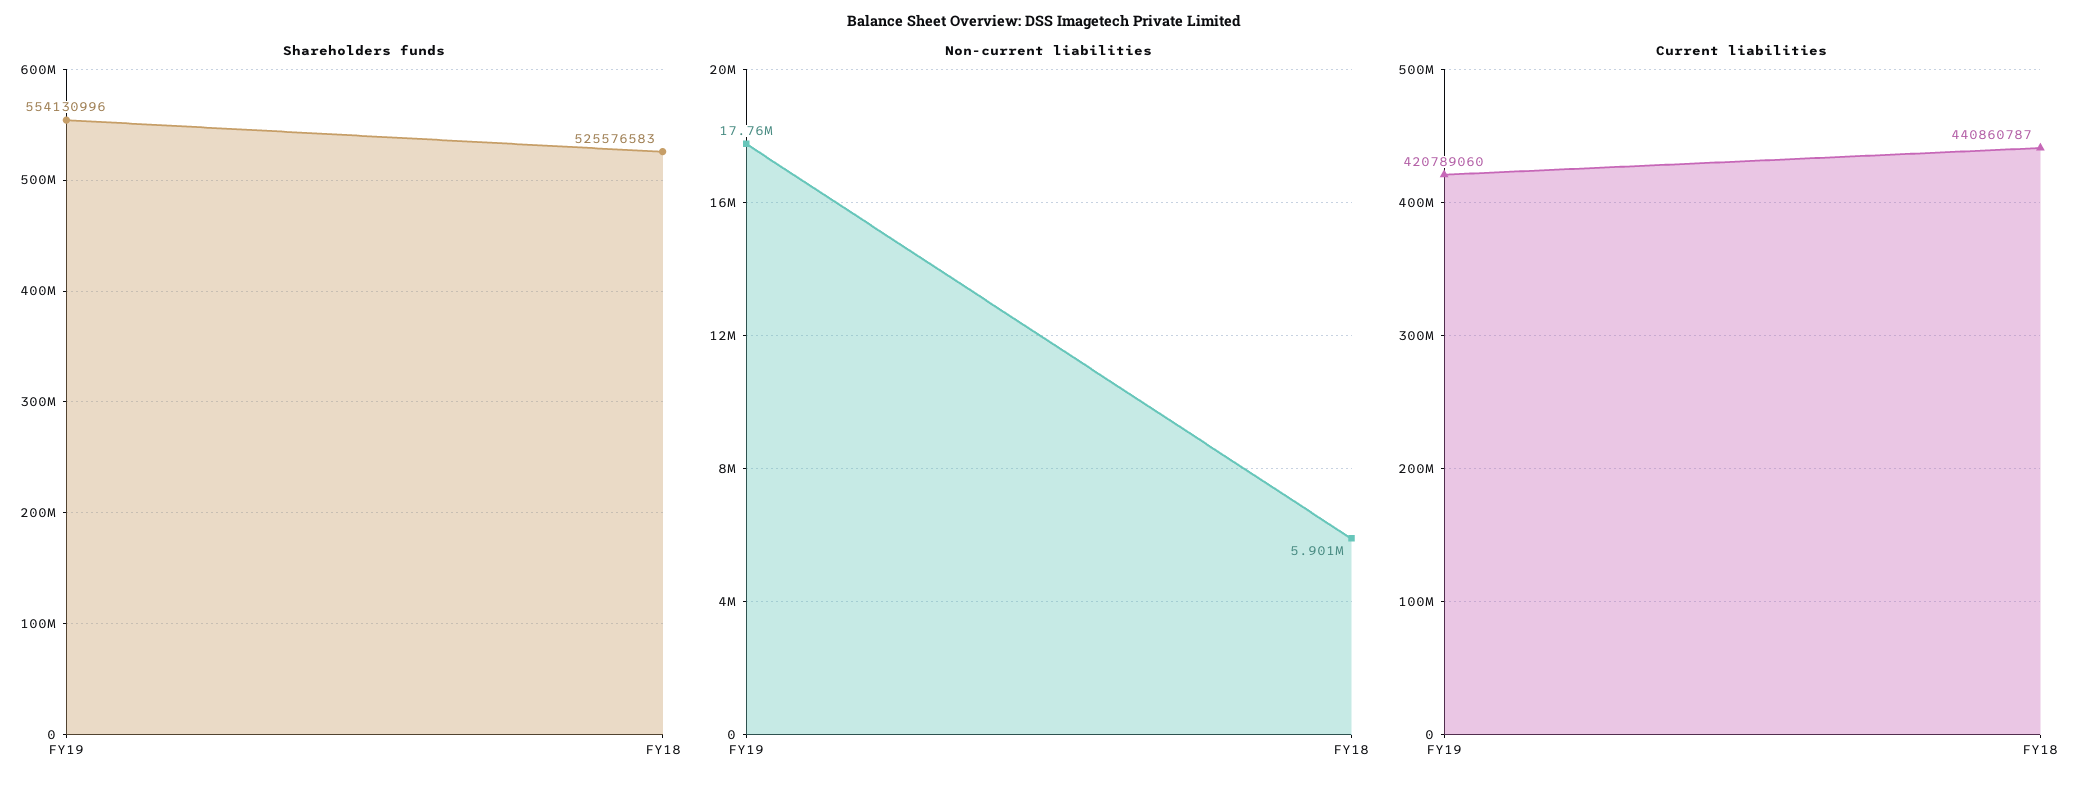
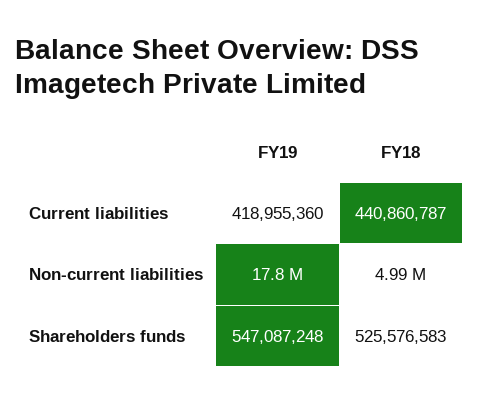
  {
    "Shareholders funds": {
-     "FY19": 554130996,
+     "FY19": 547087248,
      "FY18": 525576583
    },
    "Non-current liabilities": {
      "FY19": 17760000,
-     "FY18": 5901000
+     "FY18": 4990000
    },
    "Current liabilities": {
-     "FY19": 420789060,
+     "FY19": 418955360,
      "FY18": 440860787
    }
  }

